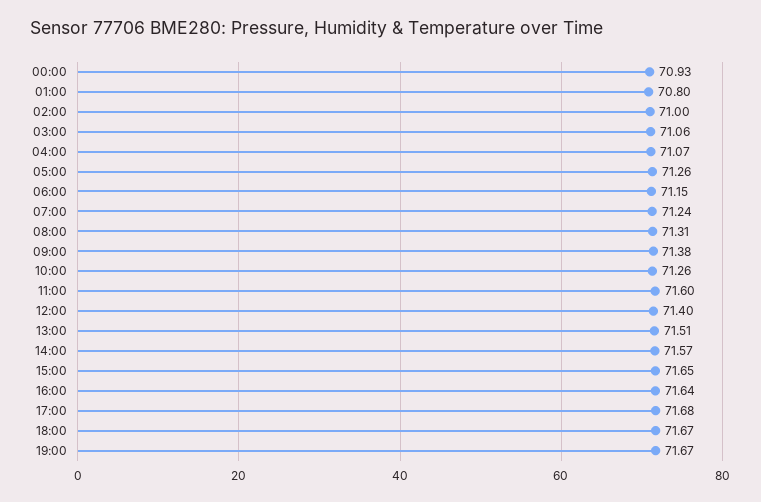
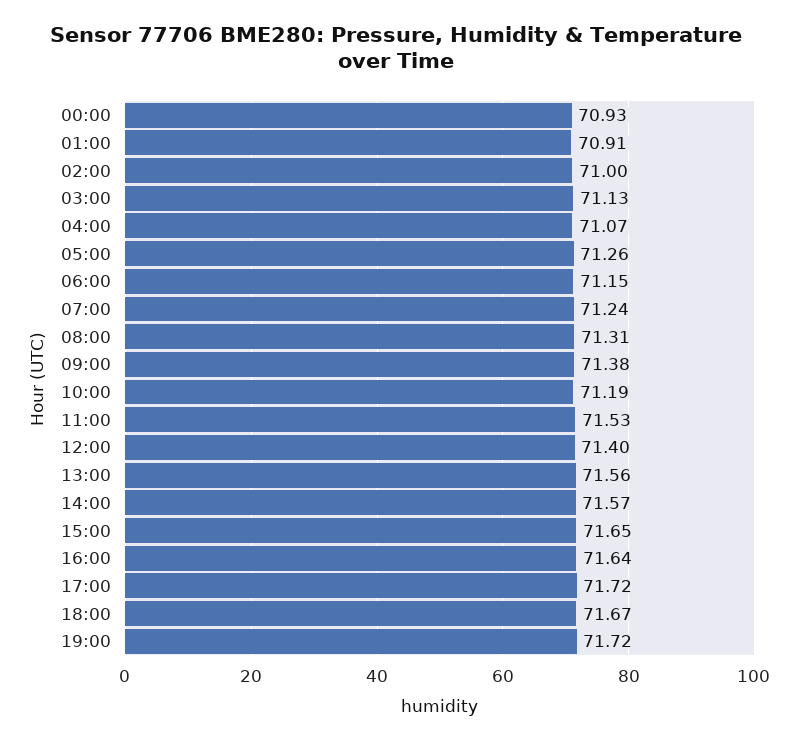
  {
    "00:00": 70.93,
-   "01:00": 70.8,
+   "01:00": 70.91,
    "02:00": 71,
-   "03:00": 71.06,
+   "03:00": 71.13,
    "04:00": 71.07,
    "05:00": 71.26,
    "06:00": 71.15,
    "07:00": 71.24,
    "08:00": 71.31,
    "09:00": 71.38,
-   "10:00": 71.26,
+   "10:00": 71.19,
-   "11:00": 71.6,
+   "11:00": 71.53,
    "12:00": 71.4,
-   "13:00": 71.51,
+   "13:00": 71.56,
    "14:00": 71.57,
    "15:00": 71.65,
    "16:00": 71.64,
-   "17:00": 71.68,
+   "17:00": 71.72,
    "18:00": 71.67,
-   "19:00": 71.67
+   "19:00": 71.72
  }

